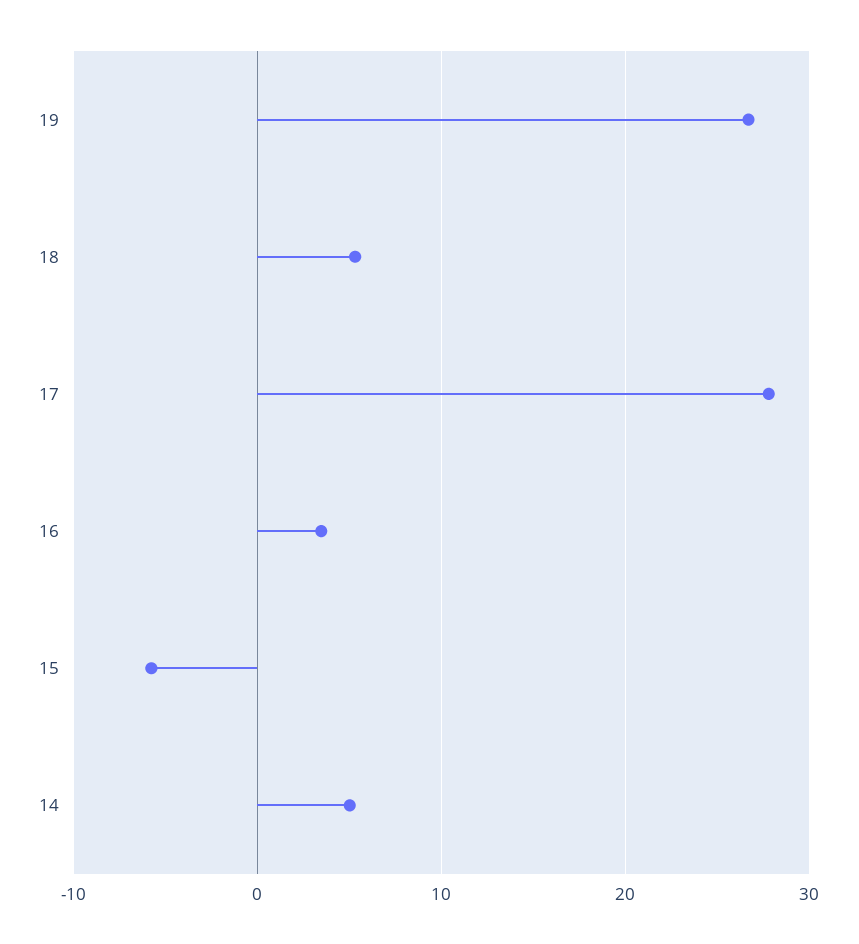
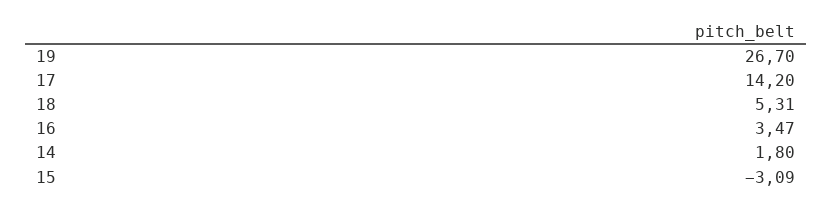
  {
    "19": 26.7,
    "18": 5.31,
-   "17": 28,
+   "17": 14.2,
    "16": 3.47,
-   "15": -6,
+   "15": -3.09,
-   "14": 5
+   "14": 1.8
  }

